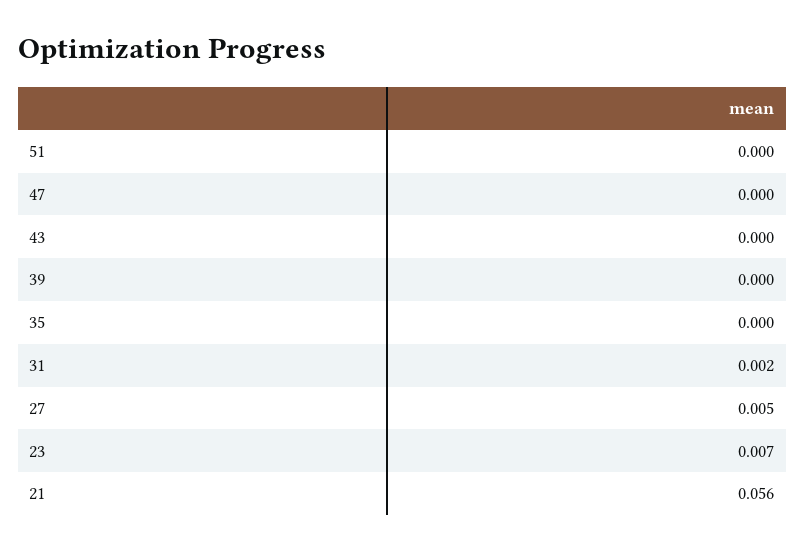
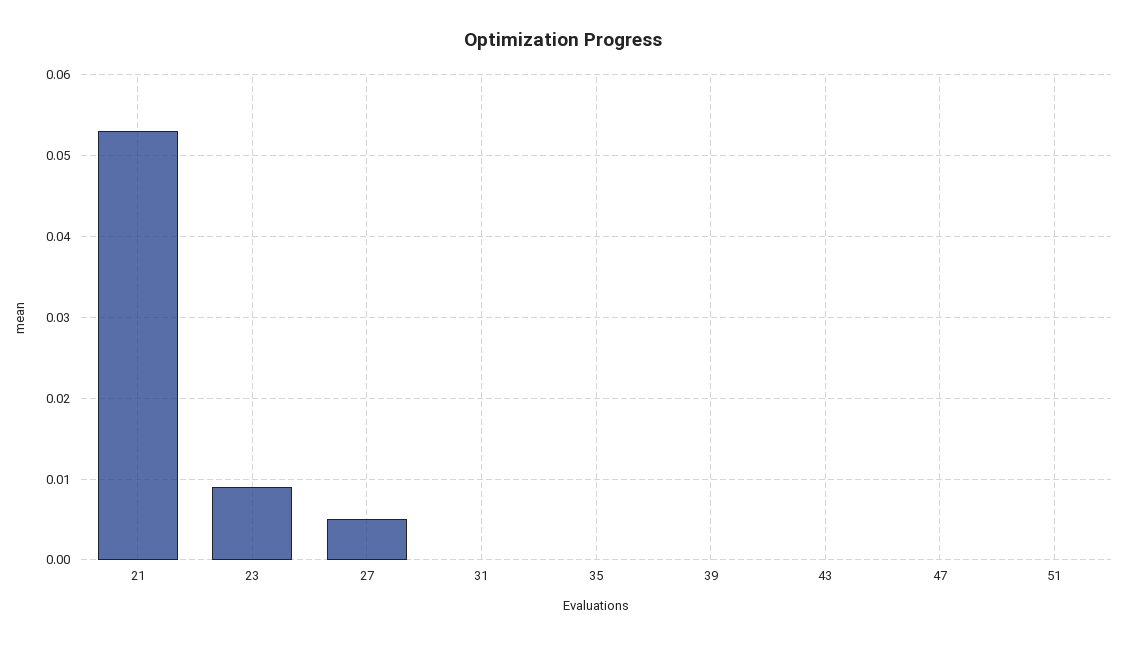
  {
    "51": 0,
    "47": 0,
    "43": 0,
    "39": 0,
    "35": 0,
-   "31": 0.002,
+   "31": 0,
    "27": 0.005,
-   "23": 0.007,
+   "23": 0.009,
-   "21": 0.056
+   "21": 0.053
  }

